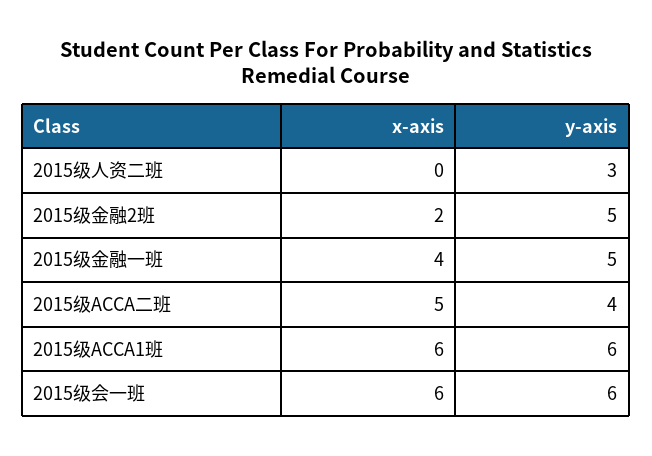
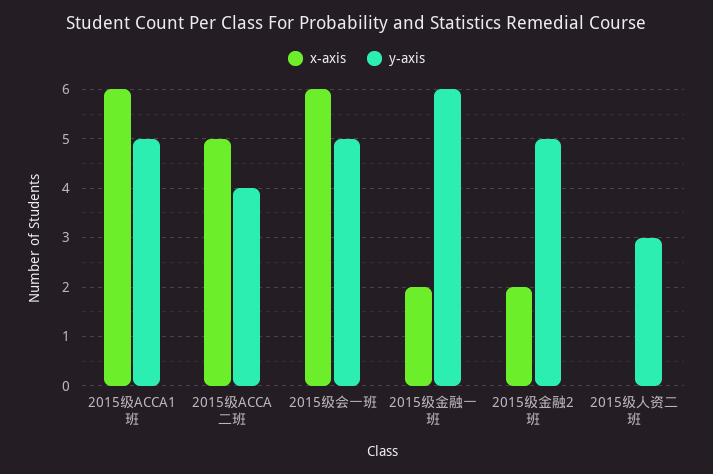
  {
    "x-axis": {
      "2015级人资二班": 0,
      "2015级金融2班": 2,
-     "2015级金融一班": 4,
+     "2015级金融一班": 2,
      "2015级ACCA二班": 5,
      "2015级ACCA1班": 6,
      "2015级会一班": 6
    },
    "y-axis": {
      "2015级人资二班": 3,
      "2015级金融2班": 5,
-     "2015级金融一班": 5,
+     "2015级金融一班": 6,
      "2015级ACCA二班": 4,
-     "2015级ACCA1班": 6,
+     "2015级ACCA1班": 5,
-     "2015级会一班": 6
+     "2015级会一班": 5
    }
  }

